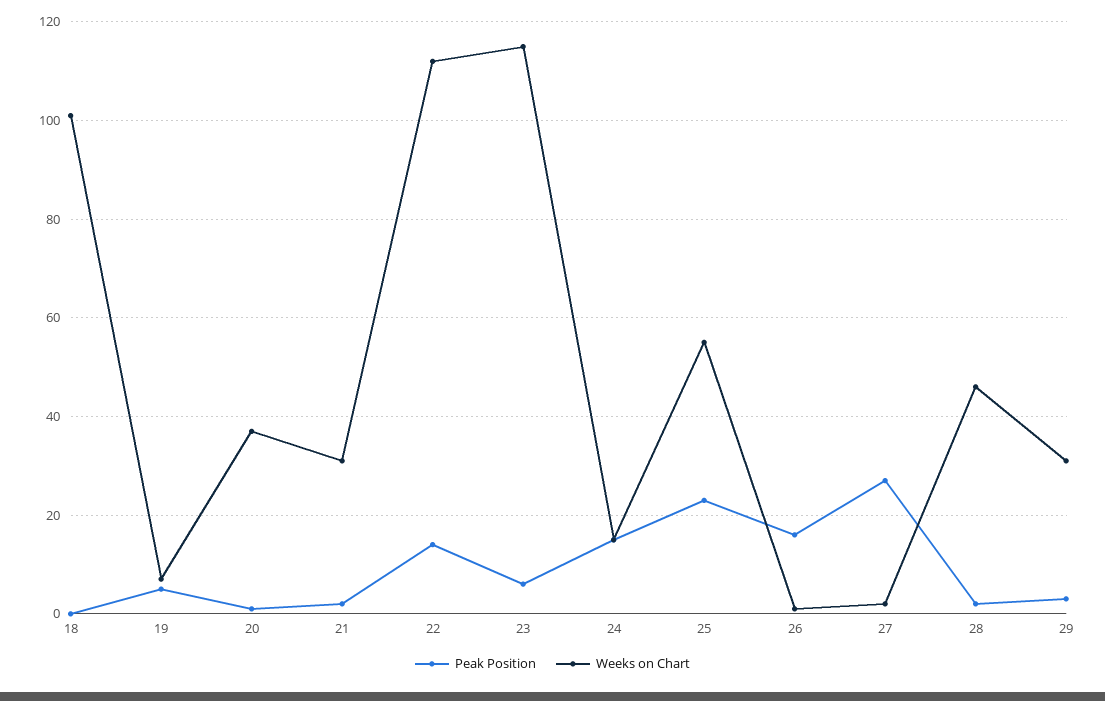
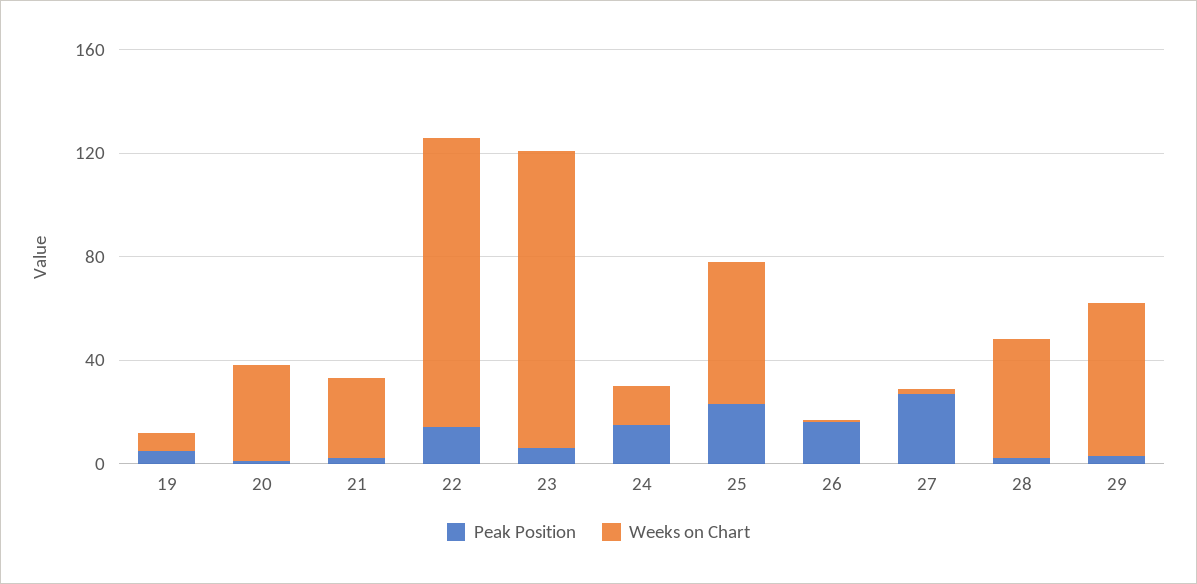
  {
    "Peak Position": {
-     "18": 0,
      "19": 5,
      "20": 0,
      "21": 0,
      "22": 15,
      "23": 5,
      "24": 15,
      "25": 25,
      "26": 15,
      "27": 25,
      "28": 0,
      "29": 5
    },
    "Weeks on Chart": {
-     "18": 100,
      "19": 5,
      "20": 35,
      "21": 30,
      "22": 110,
      "23": 115,
      "24": 15,
      "25": 55,
      "26": 0,
      "27": 0,
      "28": 45,
-     "29": 30
+     "29": 60
    }
  }

